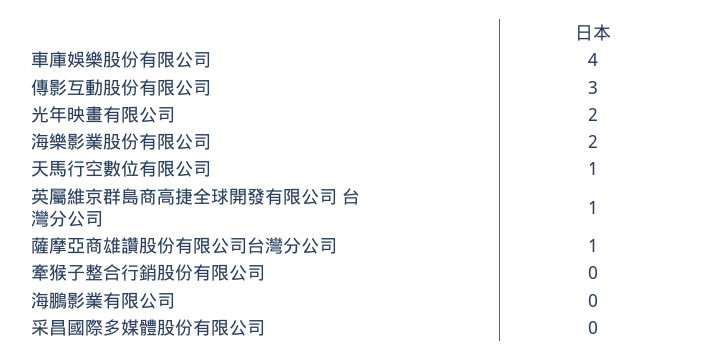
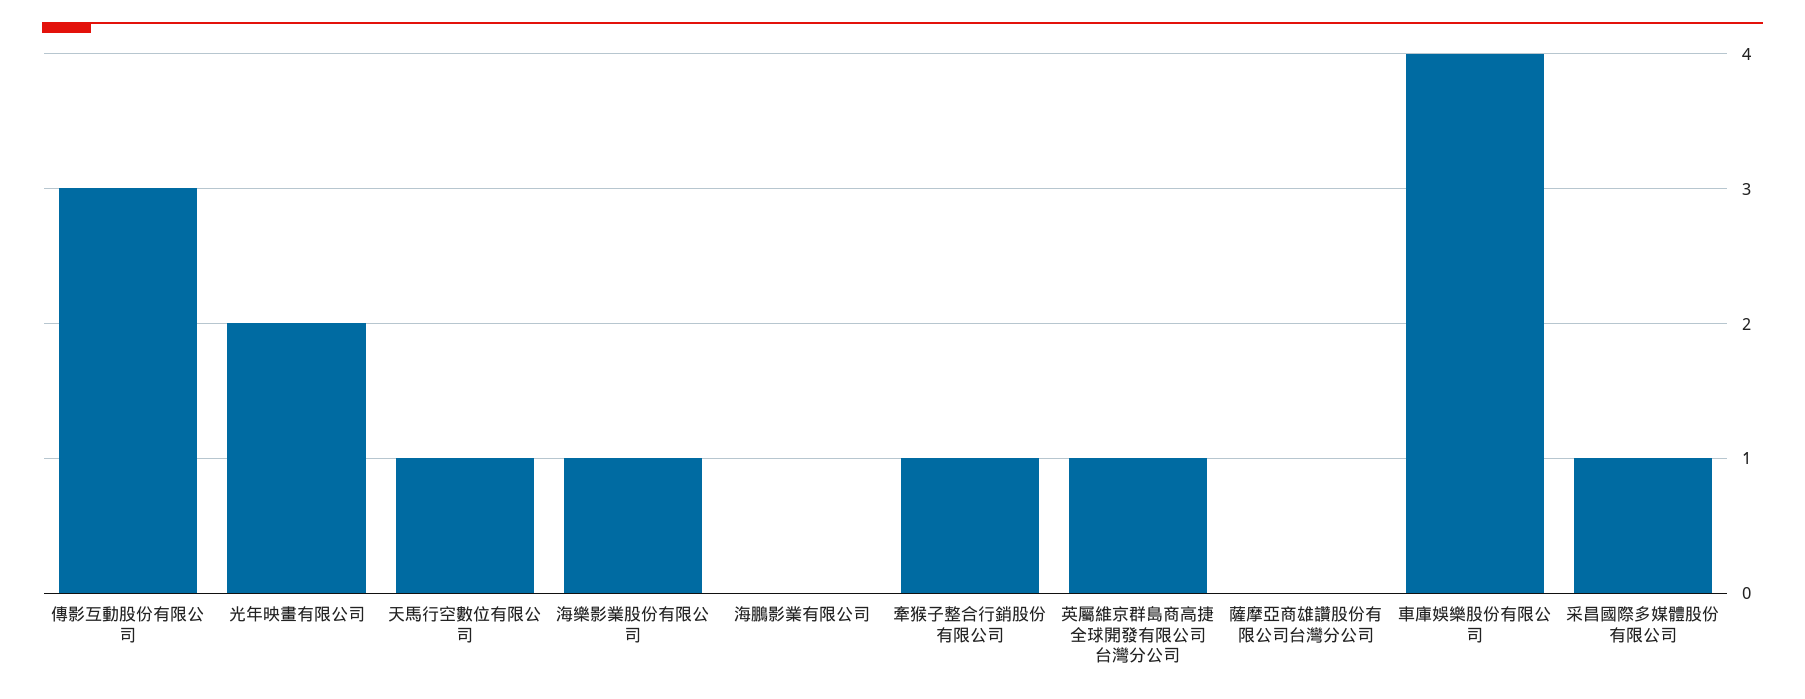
  {
    "車庫娛樂股份有限公司": 4,
    "傳影互動股份有限公司": 3,
    "光年映畫有限公司": 2,
-   "海樂影業股份有限公司": 2,
+   "海樂影業股份有限公司": 1,
    "天馬行空數位有限公司": 1,
    "英屬維京群島商高捷全球開發有限公司 台灣分公司": 1,
-   "薩摩亞商雄讚股份有限公司台灣分公司": 1,
+   "薩摩亞商雄讚股份有限公司台灣分公司": 0,
-   "牽猴子整合行銷股份有限公司": 0,
+   "牽猴子整合行銷股份有限公司": 1,
    "海鵬影業有限公司": 0,
-   "采昌國際多媒體股份有限公司": 0
+   "采昌國際多媒體股份有限公司": 1
  }

